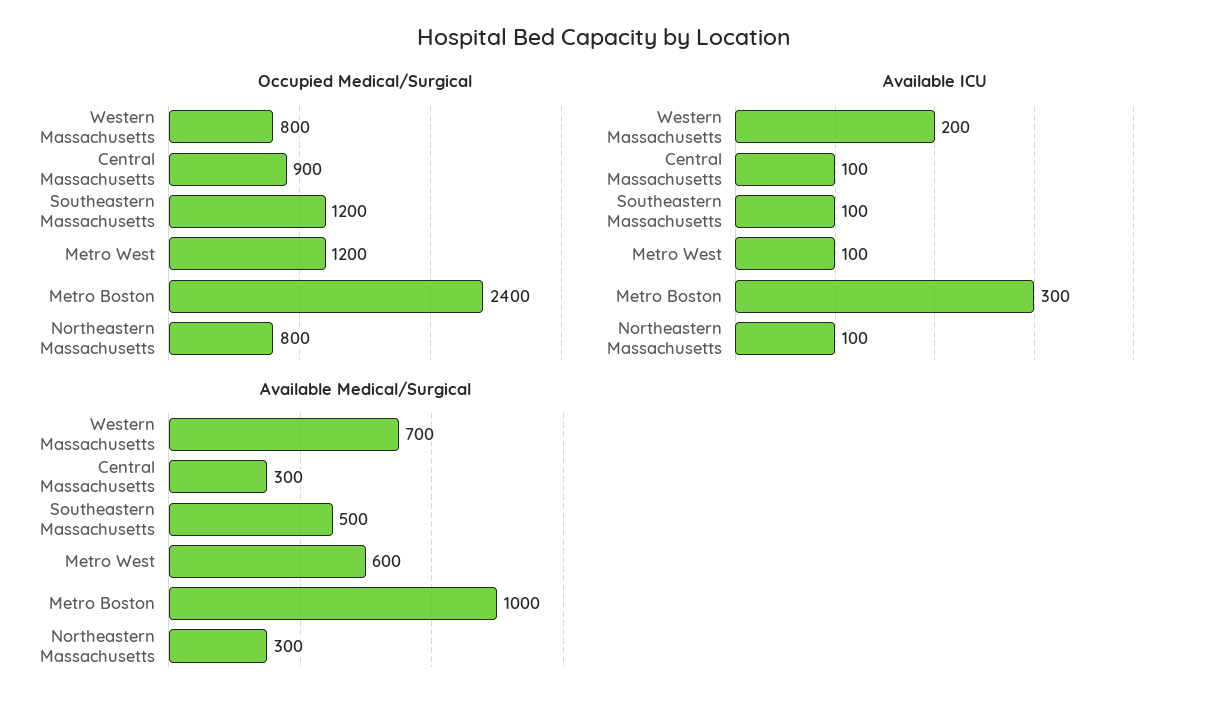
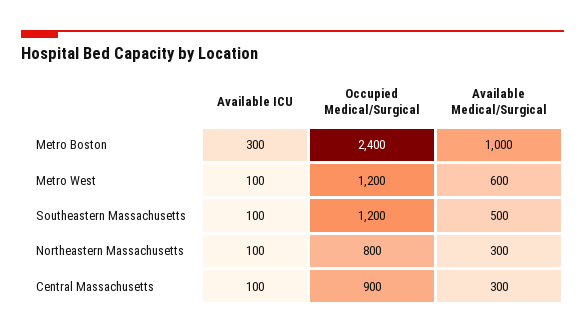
  {
    "Occupied Medical/Surgical": {
-     "Western Massachusetts": 800,
      "Central Massachusetts": 900,
      "Southeastern Massachusetts": 1200,
      "Metro West": 1200,
      "Metro Boston": 2400,
      "Northeastern Massachusetts": 800
    },
    "Available ICU": {
-     "Western Massachusetts": 200,
      "Central Massachusetts": 100,
      "Southeastern Massachusetts": 100,
      "Metro West": 100,
      "Metro Boston": 300,
      "Northeastern Massachusetts": 100
    },
    "Available Medical/Surgical": {
-     "Western Massachusetts": 700,
      "Central Massachusetts": 300,
      "Southeastern Massachusetts": 500,
      "Metro West": 600,
      "Metro Boston": 1000,
      "Northeastern Massachusetts": 300
    }
  }

